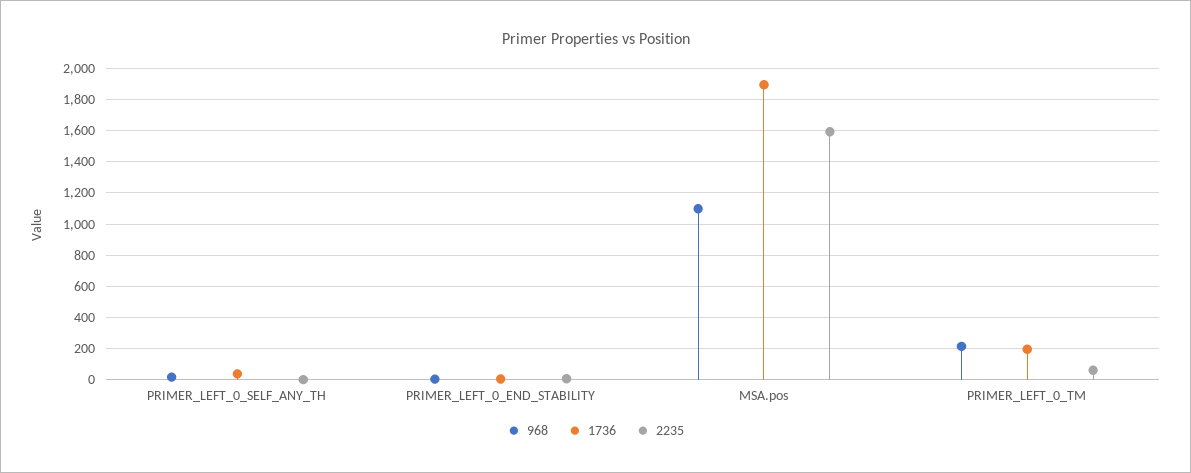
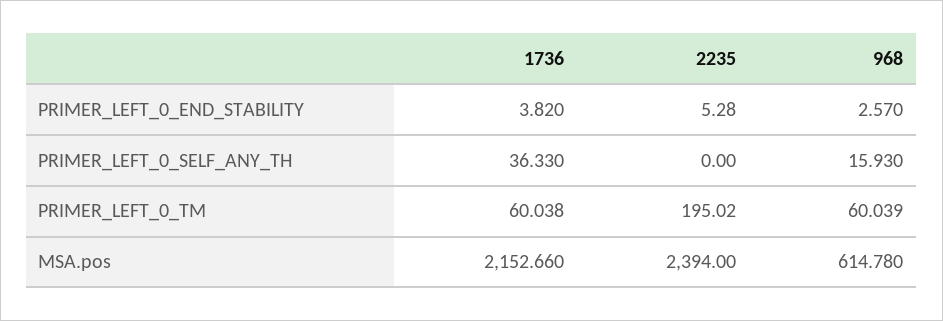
  {
    "968": {
      "PRIMER_LEFT_0_SELF_ANY_TH": 15.93,
      "PRIMER_LEFT_0_END_STABILITY": 2.57,
-     "MSA.pos": 1100,
+     "MSA.pos": 614.78,
-     "PRIMER_LEFT_0_TM": 200
+     "PRIMER_LEFT_0_TM": 60.039
    },
    "1736": {
      "PRIMER_LEFT_0_SELF_ANY_TH": 36.33,
      "PRIMER_LEFT_0_END_STABILITY": 3.82,
-     "MSA.pos": 1900,
+     "MSA.pos": 2152.66,
-     "PRIMER_LEFT_0_TM": 200
+     "PRIMER_LEFT_0_TM": 60.038
    },
    "2235": {
      "PRIMER_LEFT_0_SELF_ANY_TH": 0,
      "PRIMER_LEFT_0_END_STABILITY": 5.28,
-     "MSA.pos": 1600,
+     "MSA.pos": 2394,
-     "PRIMER_LEFT_0_TM": 50
+     "PRIMER_LEFT_0_TM": 195.02
    }
  }

